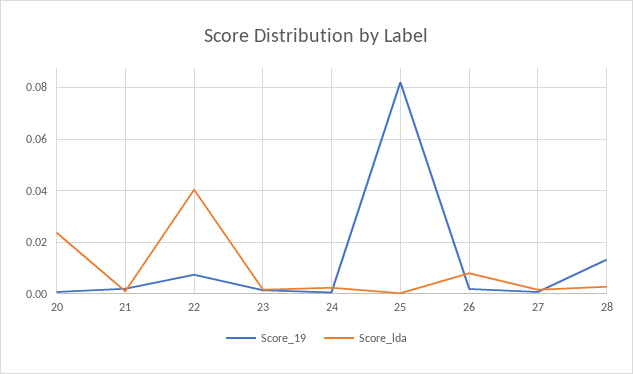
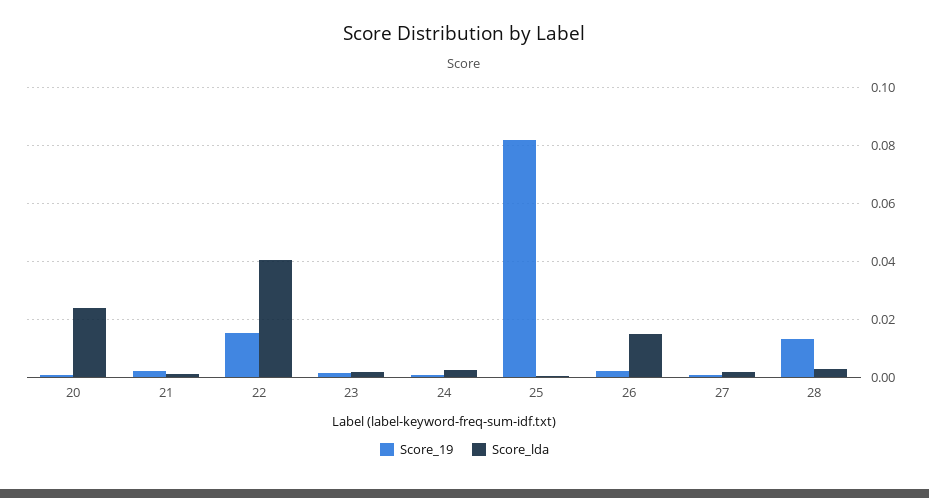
  {
    "Score_19": {
      "20": 0,
      "21": 0.0025,
-     "22": 0.0075,
+     "22": 0.015,
      "23": 0.0025,
      "24": 0,
      "25": 0.0825,
      "26": 0.0025,
      "27": 0,
      "28": 0.0125
    },
    "Score_lda": {
      "20": 0.025,
      "21": 0,
      "22": 0.04,
      "23": 0.0025,
      "24": 0.0025,
      "25": 0,
-     "26": 0.0075,
+     "26": 0.015,
      "27": 0.0025,
      "28": 0.0025
    }
  }

